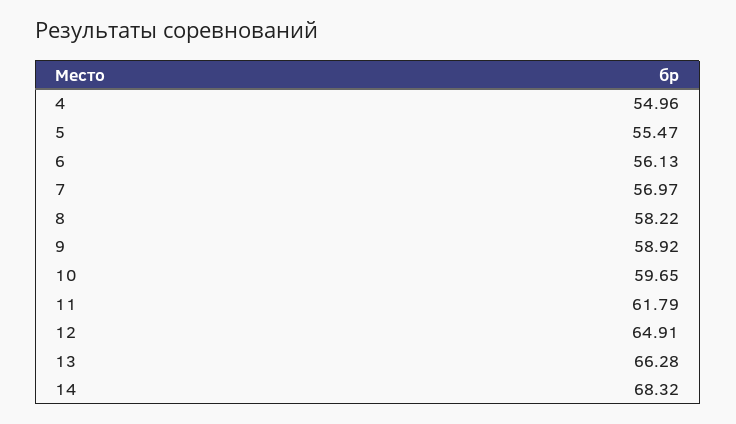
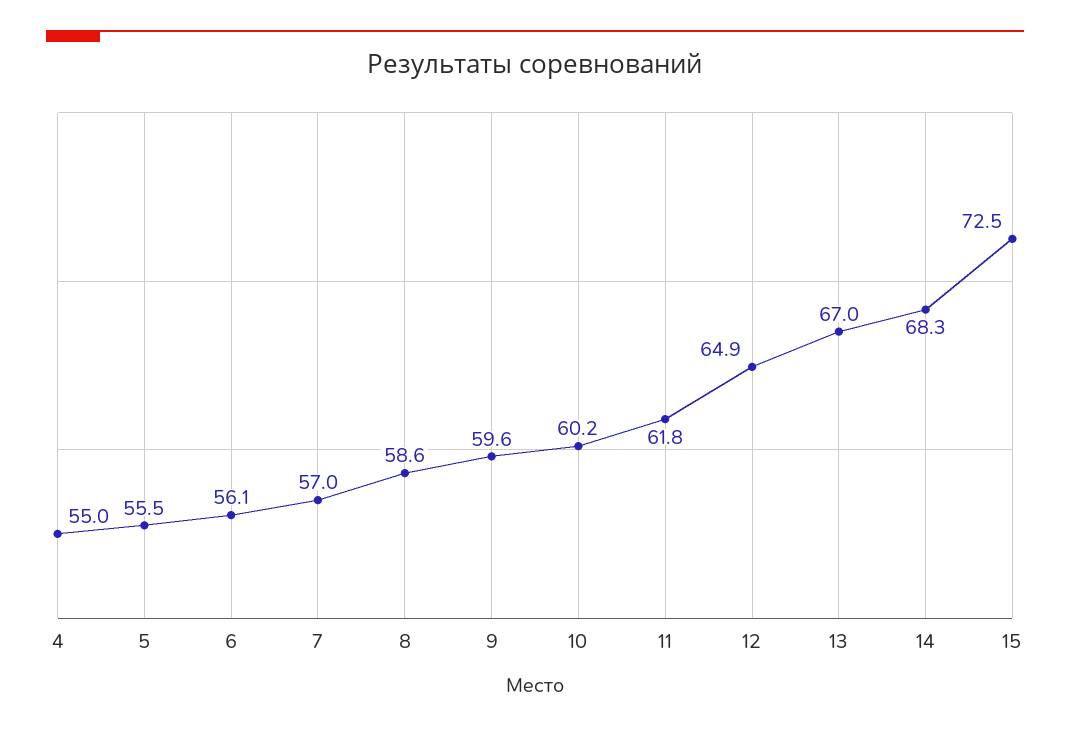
  {
    "4": 54.96,
    "5": 55.47,
    "6": 56.13,
    "7": 56.97,
-   "8": 58.22,
+   "8": 58.6,
-   "9": 58.92,
+   "9": 59.6,
-   "10": 59.65,
+   "10": 60.2,
    "11": 61.79,
    "12": 64.91,
-   "13": 66.28,
+   "13": 67,
-   "14": 68.32
+   "14": 68.32,
+   "15": 72.5
  }

